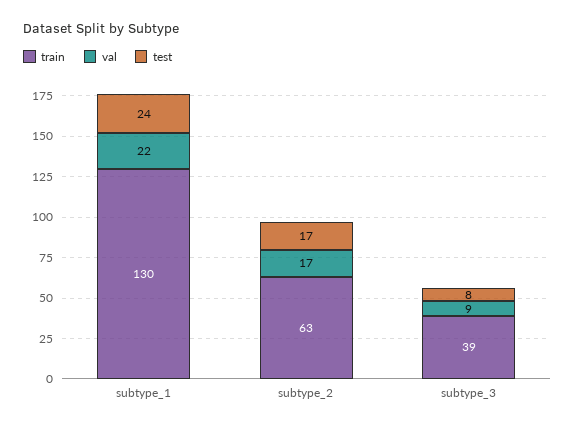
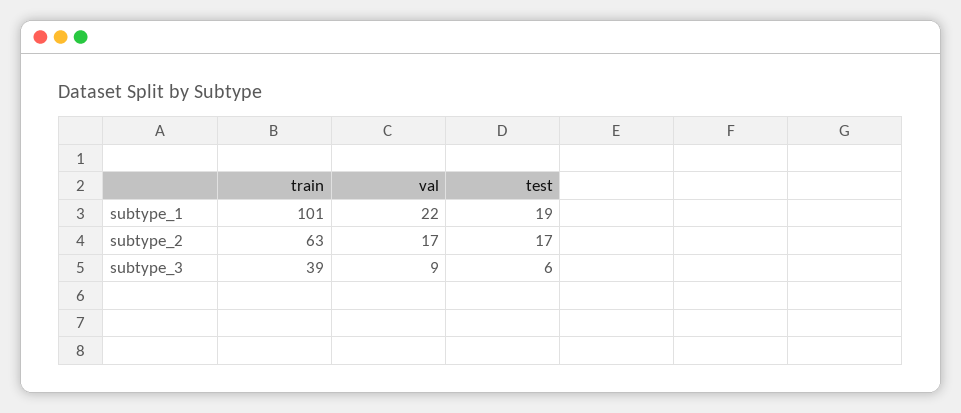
  {
    "train": {
-     "subtype_1": 130,
+     "subtype_1": 101,
      "subtype_2": 63,
      "subtype_3": 39
    },
    "val": {
      "subtype_1": 22,
      "subtype_2": 17,
      "subtype_3": 9
    },
    "test": {
-     "subtype_1": 24,
+     "subtype_1": 19,
      "subtype_2": 17,
-     "subtype_3": 8
+     "subtype_3": 6
    }
  }

